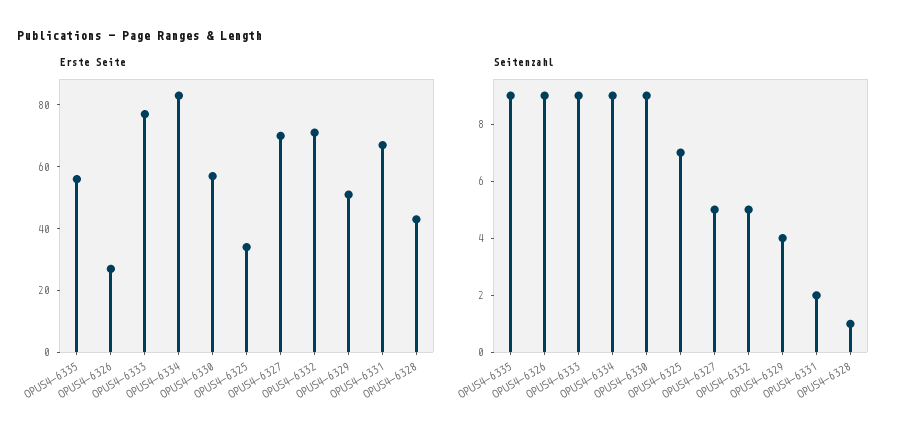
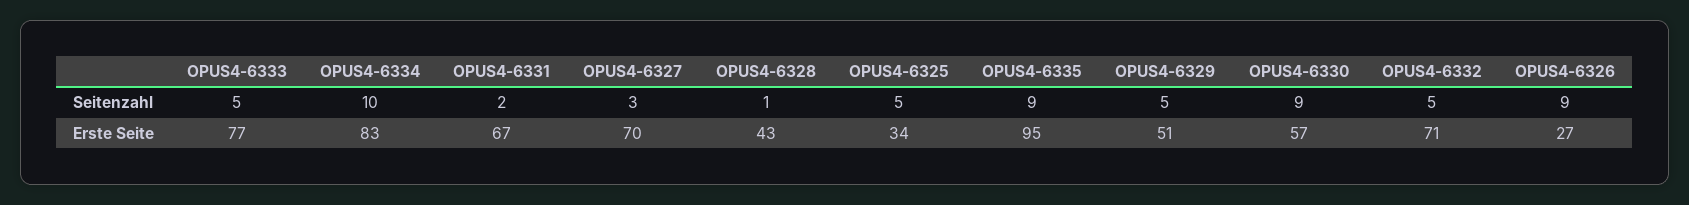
  {
    "Erste Seite": {
-     "OPUS4-6335": 55,
+     "OPUS4-6335": 95,
      "OPUS4-6326": 27,
      "OPUS4-6333": 77,
      "OPUS4-6334": 83,
      "OPUS4-6330": 57,
      "OPUS4-6325": 34,
      "OPUS4-6327": 70,
      "OPUS4-6332": 71,
      "OPUS4-6329": 51,
      "OPUS4-6331": 67,
      "OPUS4-6328": 43
    },
    "Seitenzahl": {
      "OPUS4-6335": 9,
      "OPUS4-6326": 9,
-     "OPUS4-6333": 9,
+     "OPUS4-6333": 5,
-     "OPUS4-6334": 9,
+     "OPUS4-6334": 10,
      "OPUS4-6330": 9,
-     "OPUS4-6325": 7,
+     "OPUS4-6325": 5,
-     "OPUS4-6327": 5,
+     "OPUS4-6327": 3,
      "OPUS4-6332": 5,
-     "OPUS4-6329": 4,
+     "OPUS4-6329": 5,
      "OPUS4-6331": 2,
      "OPUS4-6328": 1
    }
  }

